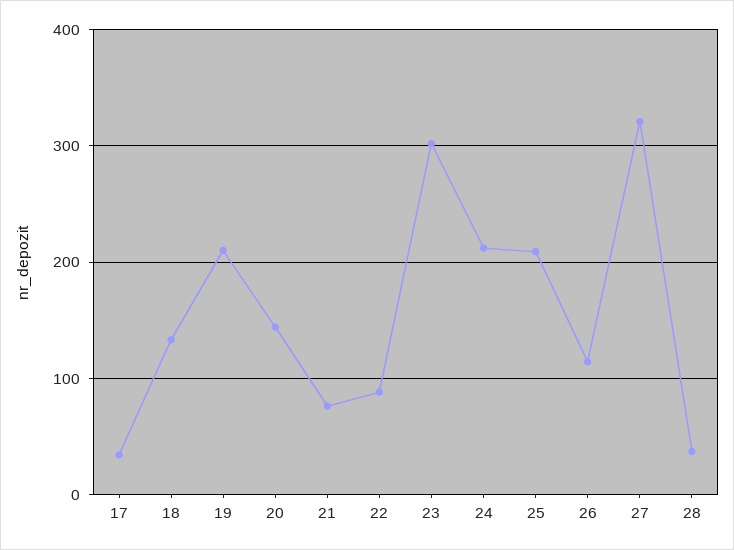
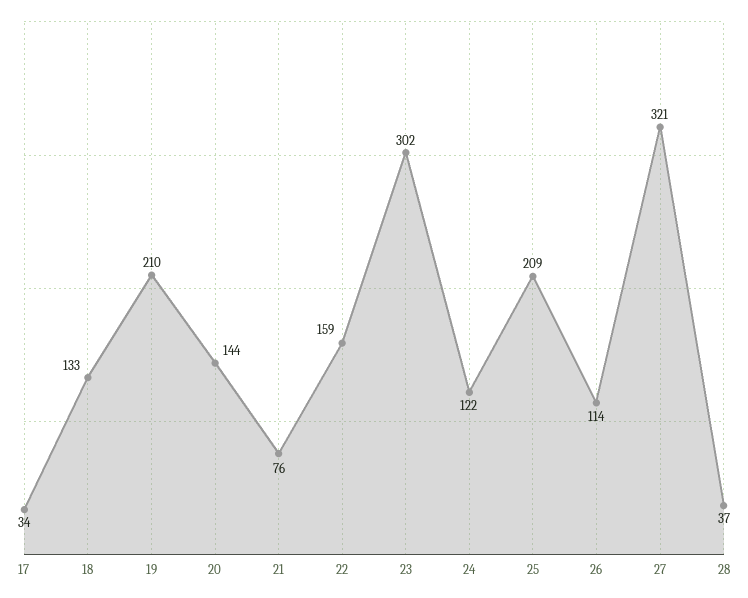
  {
    "17": 34,
    "18": 133,
    "19": 210,
    "20": 144,
    "21": 76,
-   "22": 90,
+   "22": 159,
    "23": 302,
-   "24": 210,
+   "24": 122,
    "25": 209,
    "26": 114,
    "27": 321,
    "28": 37
  }

